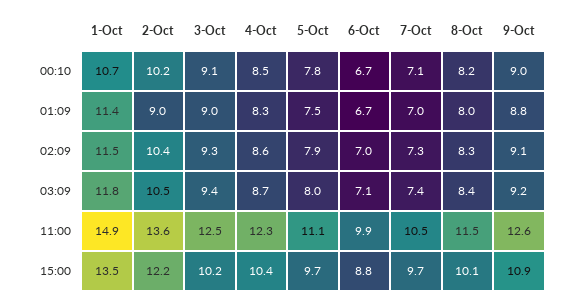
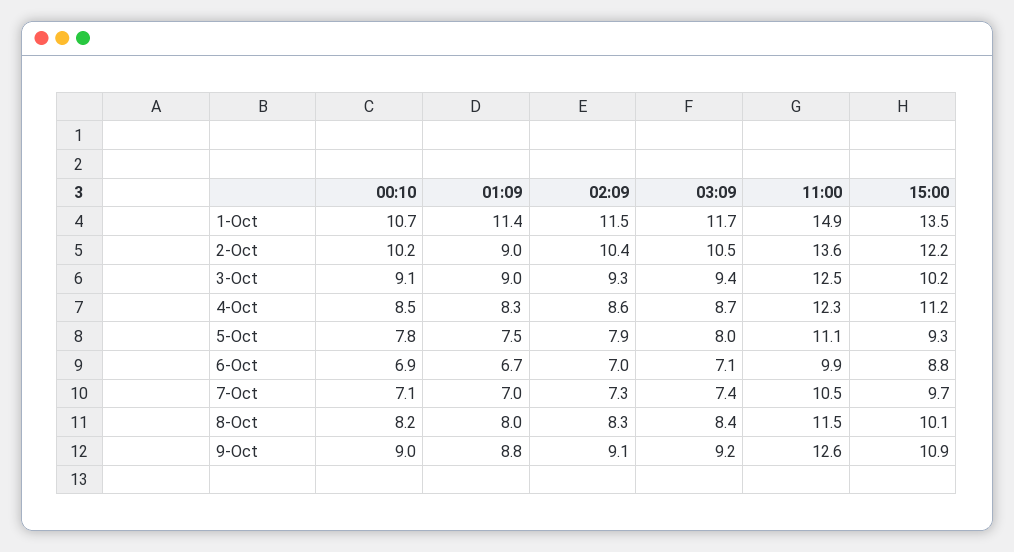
  {
    "1-Oct": {
      "00:10": 10.7,
      "01:09": 11.4,
      "02:09": 11.5,
-     "03:09": 11.8,
+     "03:09": 11.7,
      "11:00": 14.9,
      "15:00": 13.5
    },
    "2-Oct": {
      "00:10": 10.2,
      "01:09": 9,
      "02:09": 10.4,
      "03:09": 10.5,
      "11:00": 13.6,
      "15:00": 12.2
    },
    "3-Oct": {
      "00:10": 9.1,
      "01:09": 9,
      "02:09": 9.3,
      "03:09": 9.4,
      "11:00": 12.5,
      "15:00": 10.2
    },
    "4-Oct": {
      "00:10": 8.5,
      "01:09": 8.3,
      "02:09": 8.6,
      "03:09": 8.7,
      "11:00": 12.3,
-     "15:00": 10.4
+     "15:00": 11.2
    },
    "5-Oct": {
      "00:10": 7.8,
      "01:09": 7.5,
      "02:09": 7.9,
      "03:09": 8,
      "11:00": 11.1,
-     "15:00": 9.7
+     "15:00": 9.3
    },
    "6-Oct": {
-     "00:10": 6.7,
+     "00:10": 6.9,
      "01:09": 6.7,
      "02:09": 7,
      "03:09": 7.1,
      "11:00": 9.9,
      "15:00": 8.8
    },
    "7-Oct": {
      "00:10": 7.1,
      "01:09": 7,
      "02:09": 7.3,
      "03:09": 7.4,
      "11:00": 10.5,
      "15:00": 9.7
    },
    "8-Oct": {
      "00:10": 8.2,
      "01:09": 8,
      "02:09": 8.3,
      "03:09": 8.4,
      "11:00": 11.5,
      "15:00": 10.1
    },
    "9-Oct": {
      "00:10": 9,
      "01:09": 8.8,
      "02:09": 9.1,
      "03:09": 9.2,
      "11:00": 12.6,
      "15:00": 10.9
    }
  }

